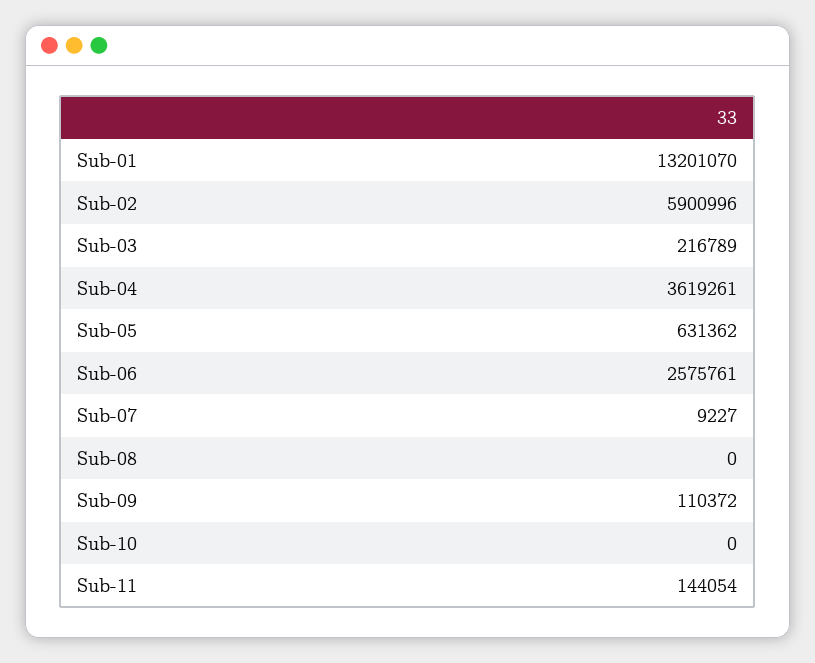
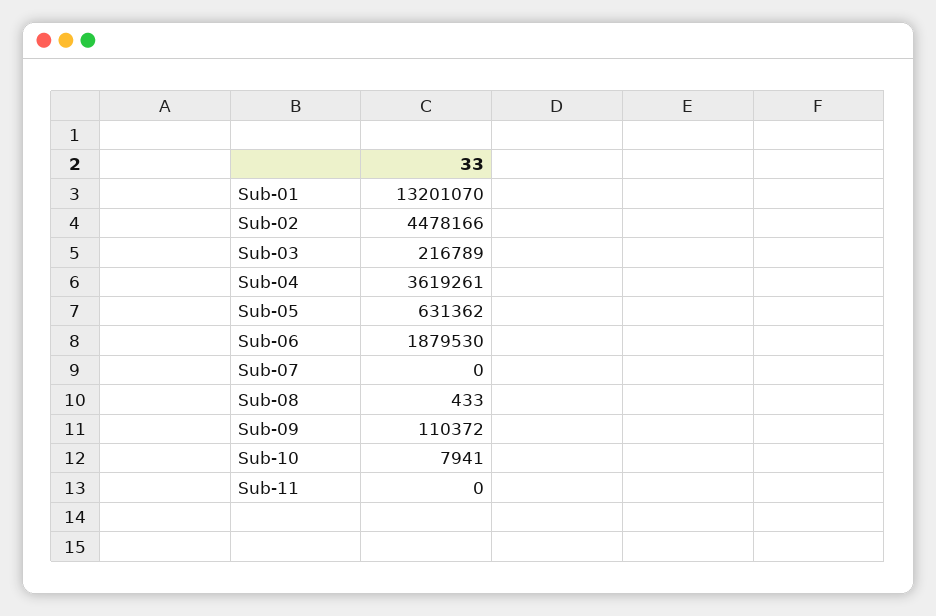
  {
    "Sub-01": 13201070,
-   "Sub-02": 5900996,
+   "Sub-02": 4478166,
    "Sub-03": 216789,
    "Sub-04": 3619261,
    "Sub-05": 631362,
-   "Sub-06": 2575761,
+   "Sub-06": 1879530,
-   "Sub-07": 9227,
+   "Sub-07": 0,
-   "Sub-08": 0,
+   "Sub-08": 433,
    "Sub-09": 110372,
-   "Sub-10": 0,
+   "Sub-10": 7941,
-   "Sub-11": 144054
+   "Sub-11": 0
  }

